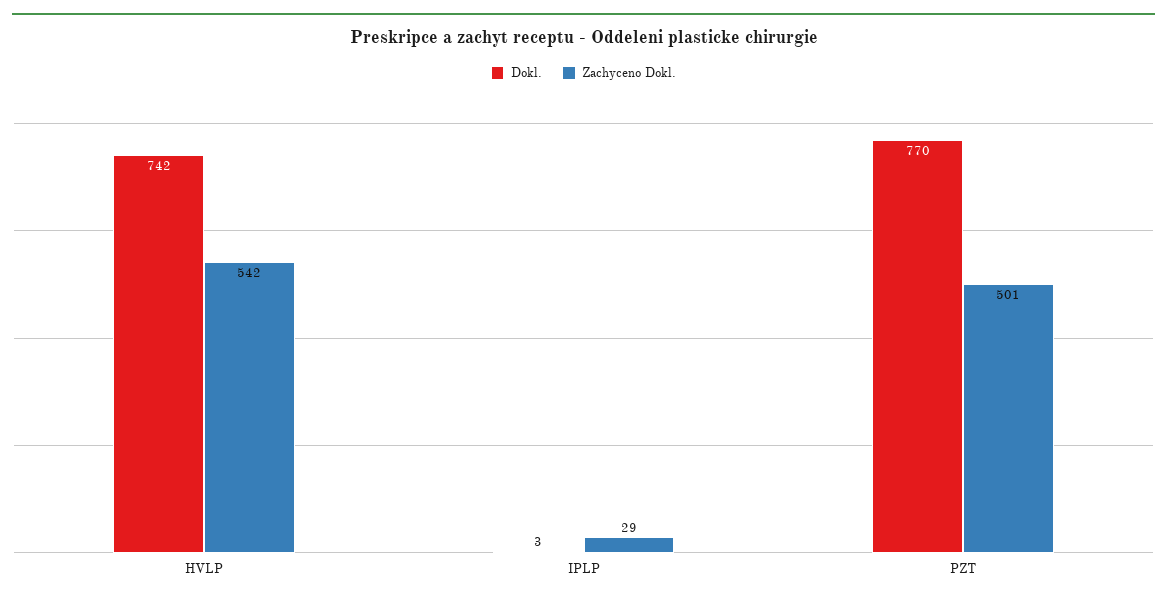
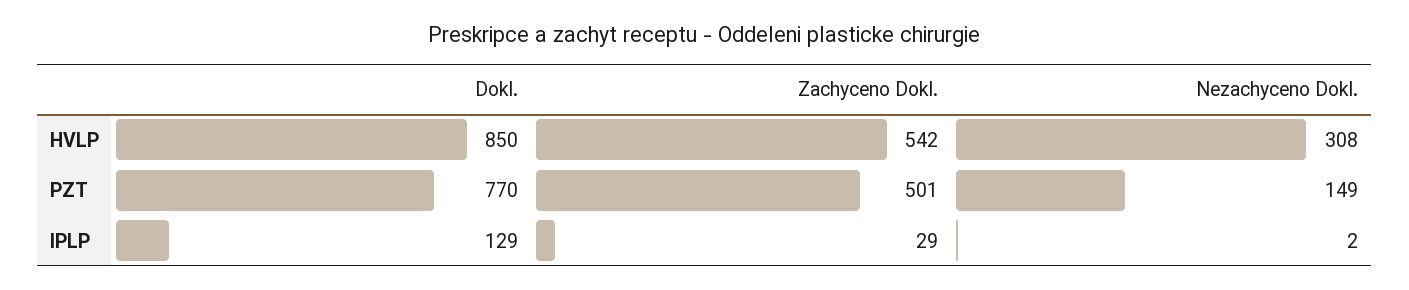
  {
    "Dokl.": {
-     "HVLP": 742,
+     "HVLP": 850,
-     "IPLP": 3,
+     "IPLP": 129,
      "PZT": 770
    },
    "Zachyceno Dokl.": {
      "HVLP": 542,
      "IPLP": 29,
      "PZT": 501
-   }
+   },
+   "Nezachyceno Dokl.": {
+     "HVLP": 308,
+     "PZT": 149,
+     "IPLP": 2
+   }
  }

